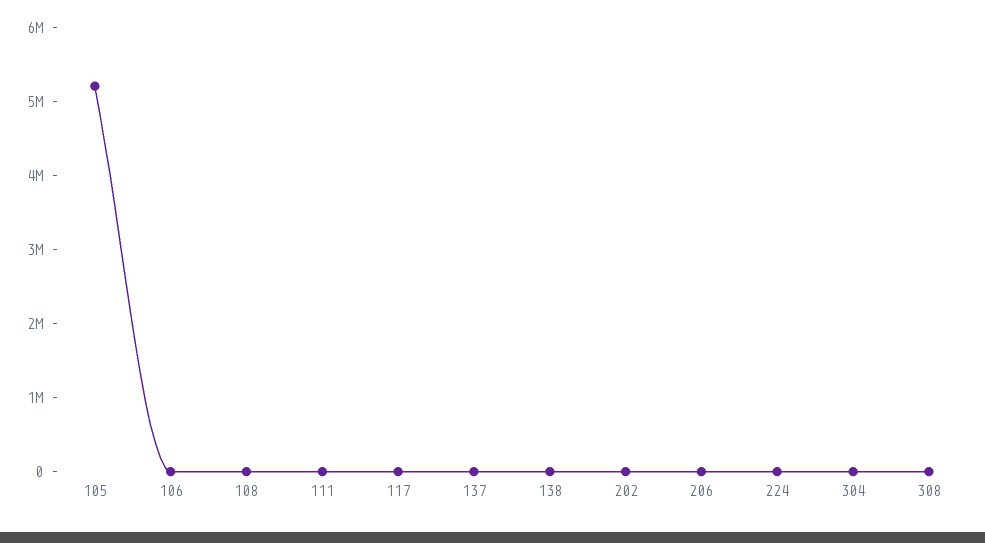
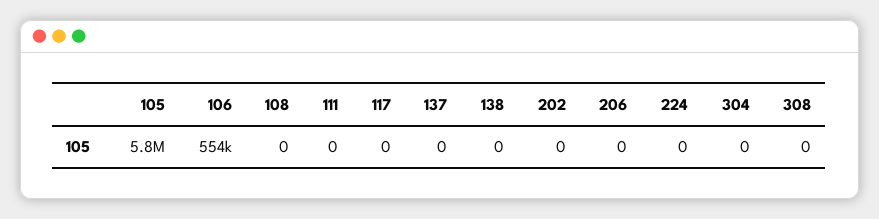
  {
-   "105": 5200000,
+   "105": 5800000,
-   "106": 0,
+   "106": 554000,
    "108": 0,
    "111": 0,
    "117": 0,
    "137": 0,
    "138": 0,
    "202": 0,
    "206": 0,
    "224": 0,
    "304": 0,
    "308": 0
  }

